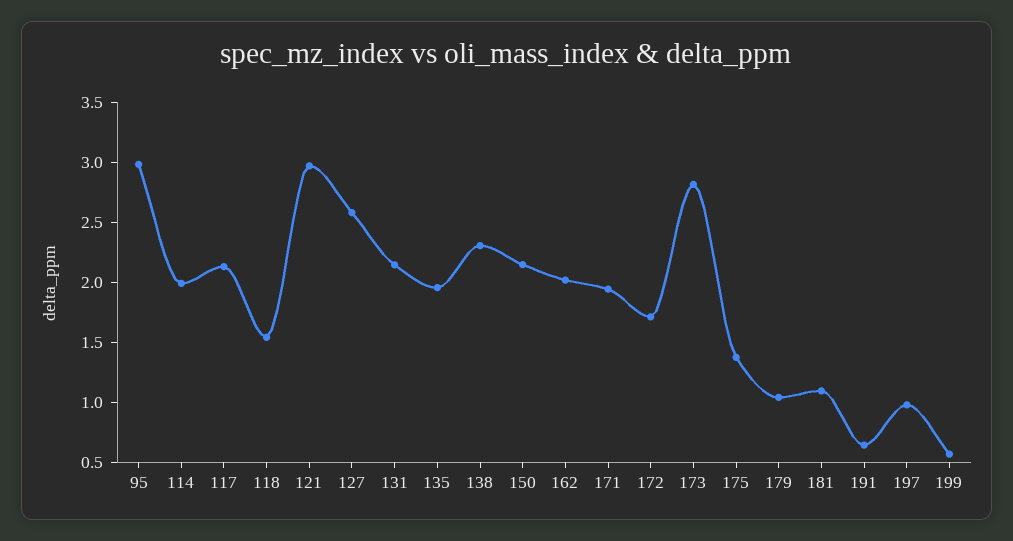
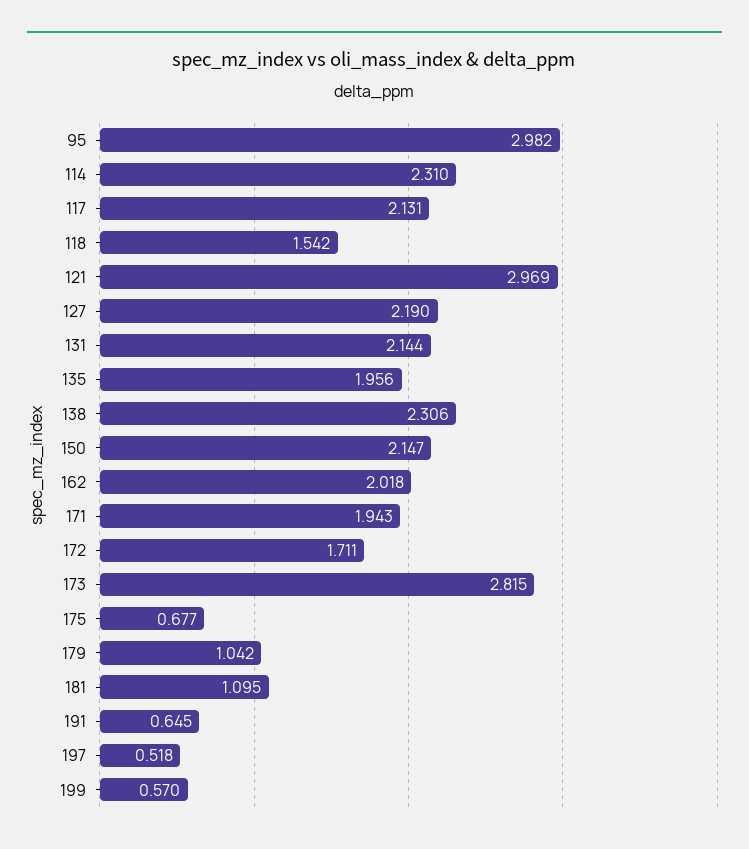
  {
    "95": 2.982,
-   "114": 2,
+   "114": 2.31,
    "117": 2.131,
    "118": 1.542,
    "121": 2.969,
-   "127": 2.6,
+   "127": 2.19,
    "131": 2.144,
    "135": 1.956,
    "138": 2.306,
    "150": 2.147,
    "162": 2.018,
    "171": 1.943,
    "172": 1.711,
    "173": 2.815,
-   "175": 1.4,
+   "175": 0.677,
    "179": 1.042,
    "181": 1.095,
    "191": 0.645,
-   "197": 1,
+   "197": 0.518,
    "199": 0.57
  }

